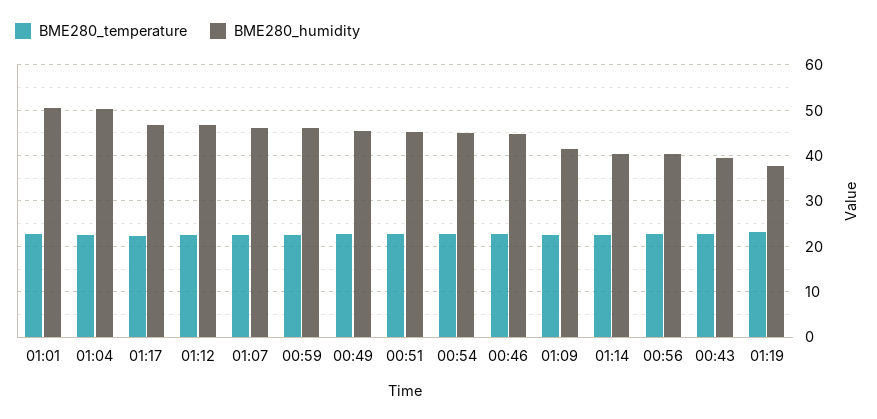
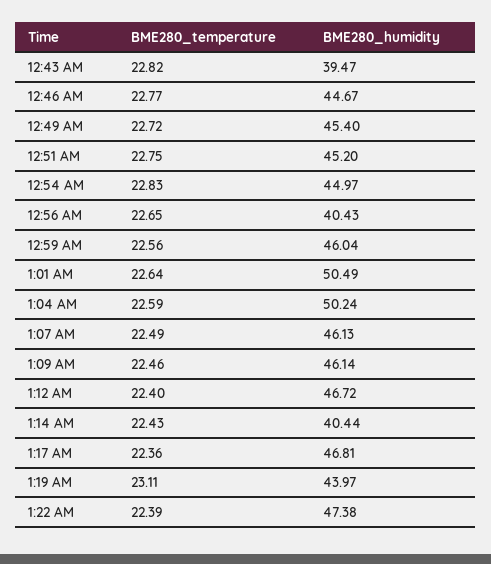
  {
    "BME280_temperature": {
      "01:01": 22.64,
      "01:04": 22.59,
      "01:17": 22.36,
      "01:12": 22.4,
      "01:07": 22.49,
      "00:59": 22.56,
      "00:49": 22.72,
      "00:51": 22.75,
      "00:54": 22.83,
      "00:46": 22.77,
      "01:09": 22.46,
      "01:14": 22.43,
      "00:56": 22.65,
      "00:43": 22.82,
-     "01:19": 23.11
+     "01:19": 23.11,
+     "1:22 AM": 22.39
    },
    "BME280_humidity": {
      "01:01": 50.49,
      "01:04": 50.24,
      "01:17": 46.81,
      "01:12": 46.72,
      "01:07": 46.13,
      "00:59": 46.04,
      "00:49": 45.4,
      "00:51": 45.2,
      "00:54": 44.97,
      "00:46": 44.67,
-     "01:09": 42,
+     "01:09": 46.14,
      "01:14": 40.44,
      "00:56": 40.43,
      "00:43": 39.47,
-     "01:19": 38
+     "01:19": 43.97,
+     "1:22 AM": 47.38
    }
  }

